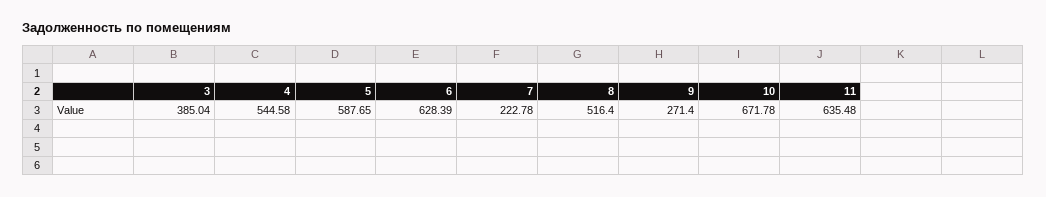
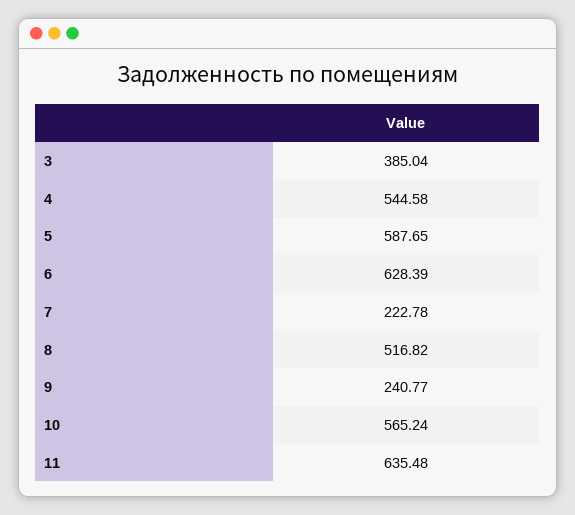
  {
    "3": 385.04,
    "4": 544.58,
    "5": 587.65,
    "6": 628.39,
    "7": 222.78,
-   "8": 516.4,
+   "8": 516.82,
-   "9": 271.4,
+   "9": 240.77,
-   "10": 671.78,
+   "10": 565.24,
    "11": 635.48
  }

